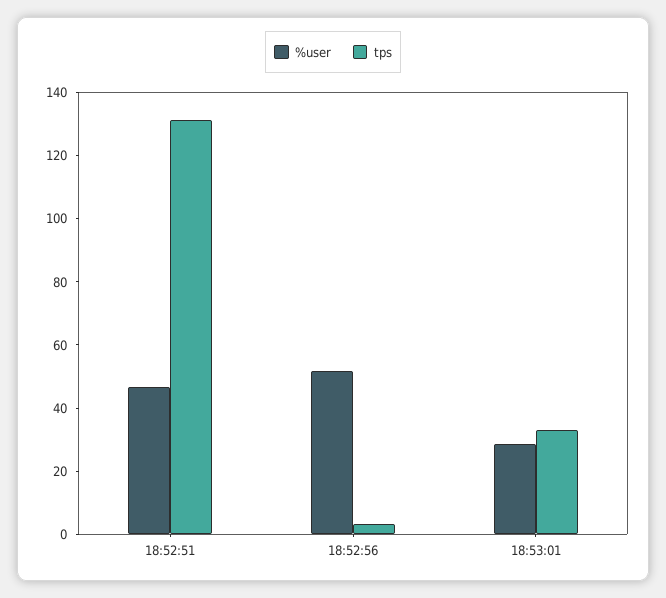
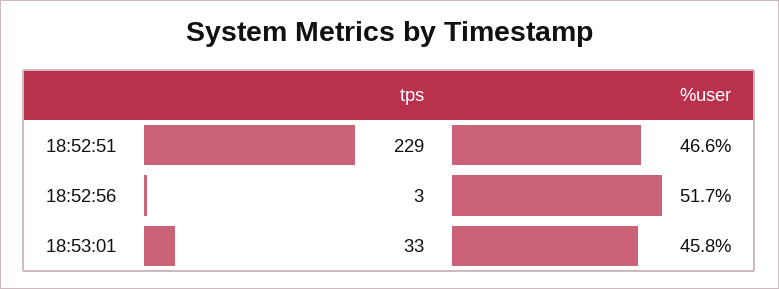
  {
    "%user": {
      "18:52:51": 46.6,
      "18:52:56": 51.7,
-     "18:53:01": 30
+     "18:53:01": 45.8
    },
    "tps": {
-     "18:52:51": 130,
+     "18:52:51": 229,
      "18:52:56": 3,
      "18:53:01": 33
    }
  }

